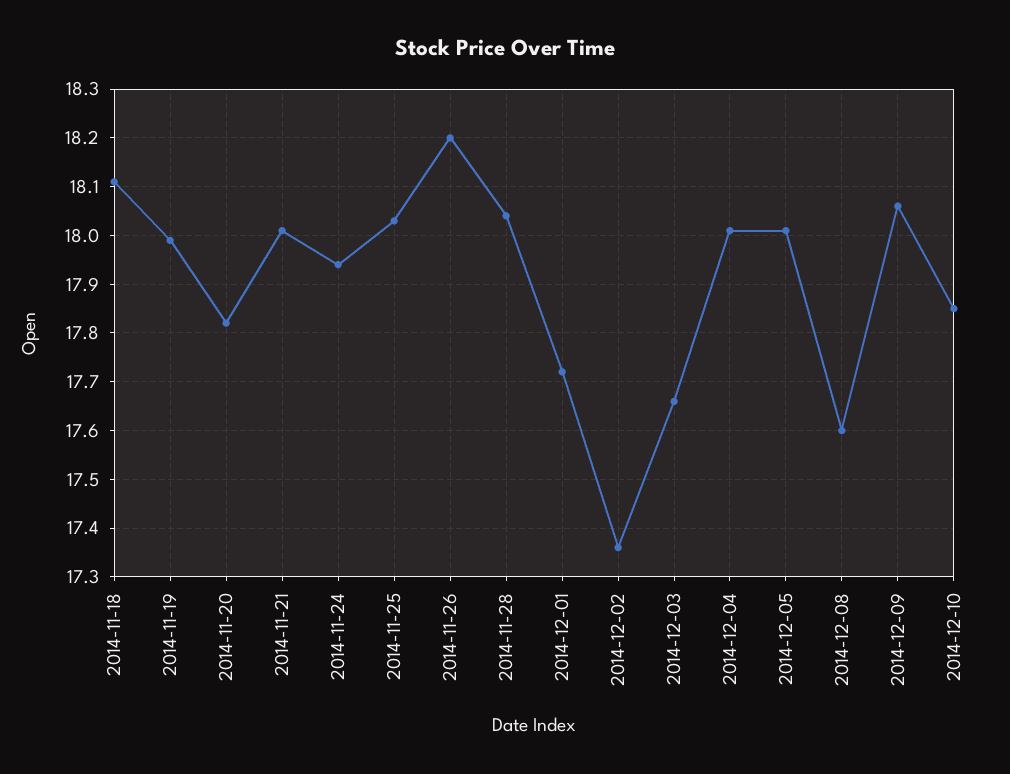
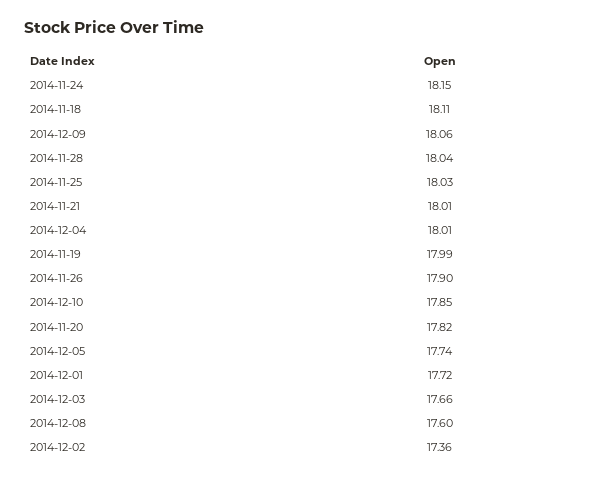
  {
    "2014-11-18": 18.11,
    "2014-11-19": 17.99,
    "2014-11-20": 17.82,
    "2014-11-21": 18.01,
-   "2014-11-24": 17.95,
+   "2014-11-24": 18.15,
    "2014-11-25": 18.03,
-   "2014-11-26": 18.2,
+   "2014-11-26": 17.9,
    "2014-11-28": 18.04,
    "2014-12-01": 17.72,
    "2014-12-02": 17.36,
    "2014-12-03": 17.66,
    "2014-12-04": 18.01,
-   "2014-12-05": 18,
+   "2014-12-05": 17.74,
    "2014-12-08": 17.6,
    "2014-12-09": 18.06,
    "2014-12-10": 17.85
  }

